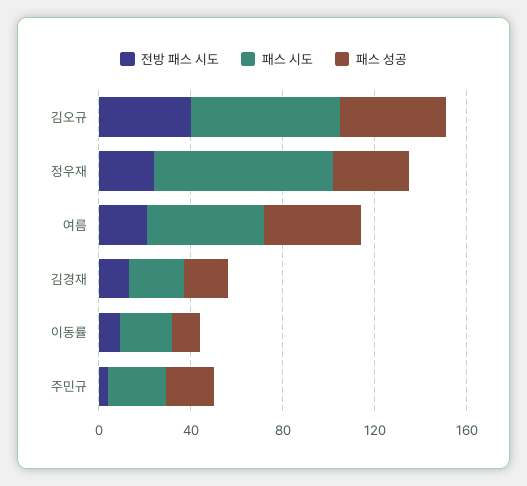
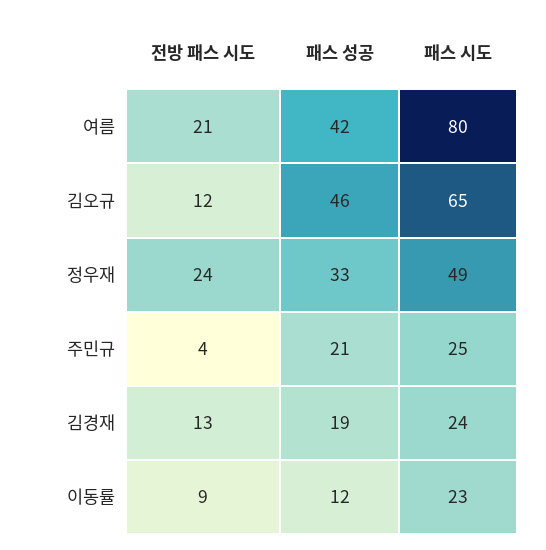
  {
    "전방 패스 시도": {
-     "김오규": 40,
+     "김오규": 12,
      "정우재": 24,
      "여름": 21,
      "김경재": 13,
      "이동률": 9,
      "주민규": 4
    },
    "패스 시도": {
      "김오규": 65,
-     "정우재": 80,
+     "정우재": 49,
-     "여름": 50,
+     "여름": 80,
      "김경재": 24,
      "이동률": 23,
      "주민규": 25
    },
    "패스 성공": {
      "김오규": 46,
      "정우재": 33,
      "여름": 42,
      "김경재": 19,
      "이동률": 12,
      "주민규": 21
    }
  }

